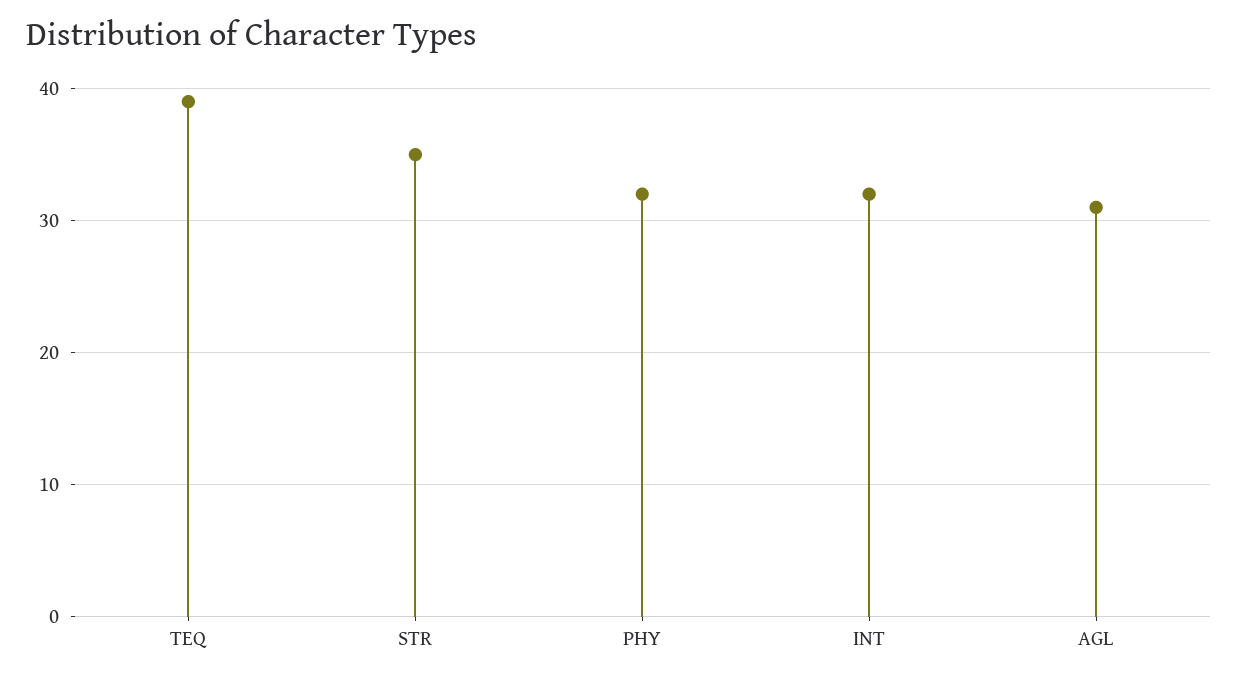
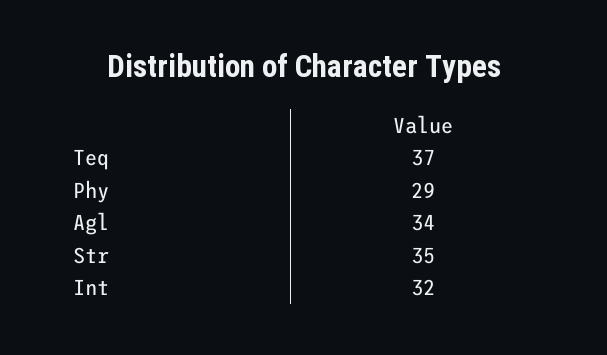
  {
-   "TEQ": 39,
+   "TEQ": 37,
    "STR": 35,
-   "PHY": 32,
+   "PHY": 29,
    "INT": 32,
-   "AGL": 31
+   "AGL": 34
  }

